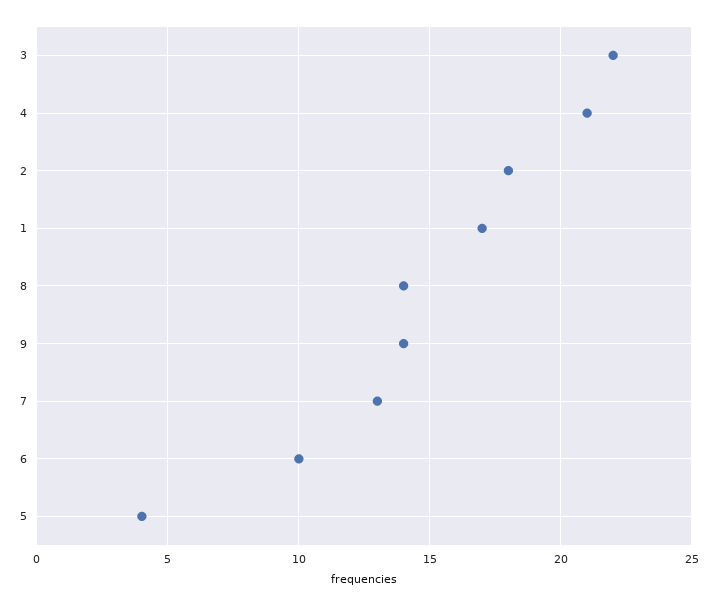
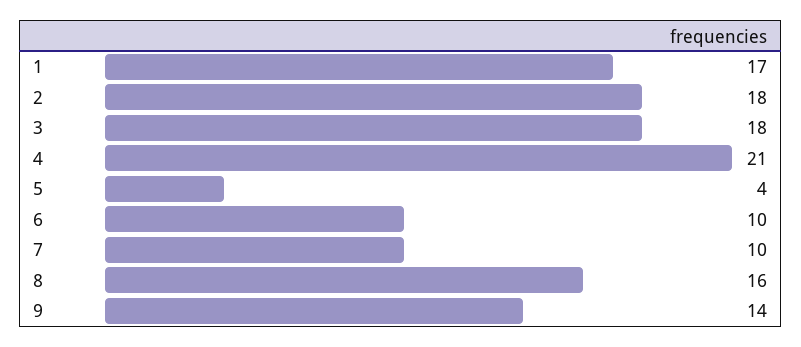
  {
-   "3": 22,
+   "3": 18,
    "4": 21,
    "2": 18,
    "1": 17,
-   "8": 14,
+   "8": 16,
    "9": 14,
-   "7": 13,
+   "7": 10,
    "6": 10,
    "5": 4
  }

